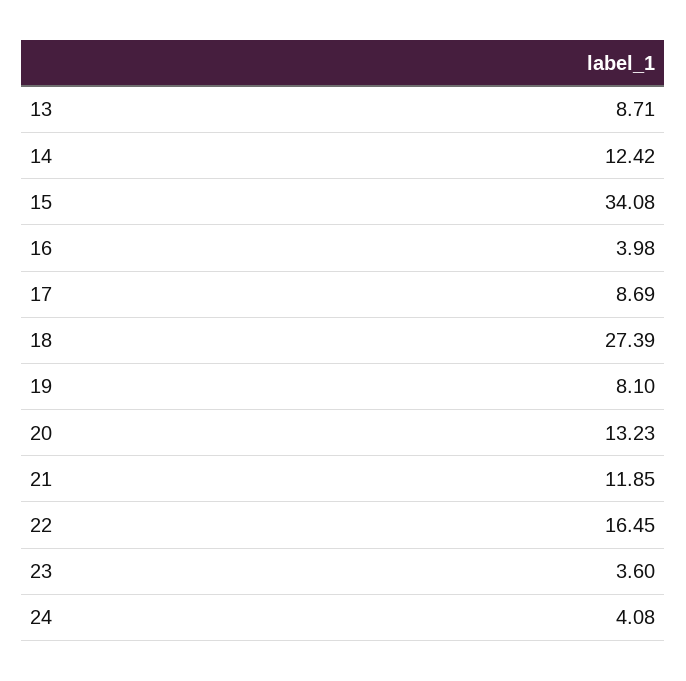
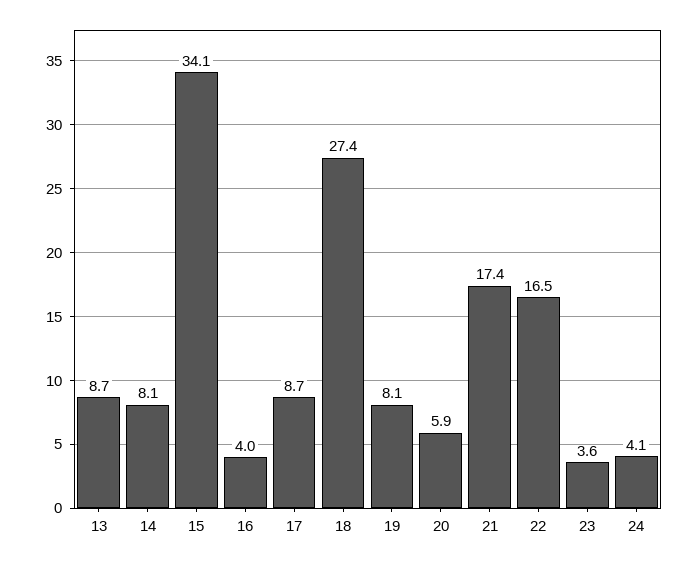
  {
    "13": 8.71,
-   "14": 12.42,
+   "14": 8.1,
    "15": 34.08,
    "16": 3.98,
    "17": 8.69,
    "18": 27.39,
    "19": 8.1,
-   "20": 13.23,
+   "20": 5.9,
-   "21": 11.85,
+   "21": 17.4,
    "22": 16.45,
    "23": 3.6,
    "24": 4.08
  }

